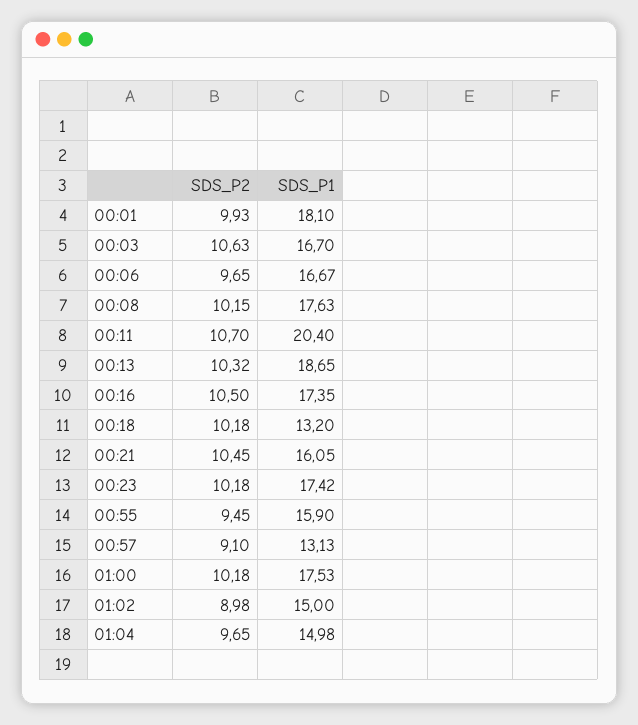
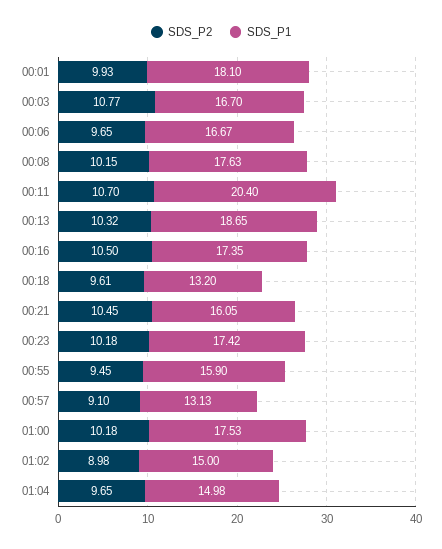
  {
    "SDS_P2": {
      "00:01": 9.93,
-     "00:03": 10.63,
+     "00:03": 10.77,
      "00:06": 9.65,
      "00:08": 10.15,
      "00:11": 10.7,
      "00:13": 10.32,
      "00:16": 10.5,
-     "00:18": 10.18,
+     "00:18": 9.61,
      "00:21": 10.45,
      "00:23": 10.18,
      "00:55": 9.45,
      "00:57": 9.1,
      "01:00": 10.18,
      "01:02": 8.98,
      "01:04": 9.65
    },
    "SDS_P1": {
      "00:01": 18.1,
      "00:03": 16.7,
      "00:06": 16.67,
      "00:08": 17.63,
      "00:11": 20.4,
      "00:13": 18.65,
      "00:16": 17.35,
      "00:18": 13.2,
      "00:21": 16.05,
      "00:23": 17.42,
      "00:55": 15.9,
      "00:57": 13.13,
      "01:00": 17.53,
      "01:02": 15,
      "01:04": 14.98
    }
  }

